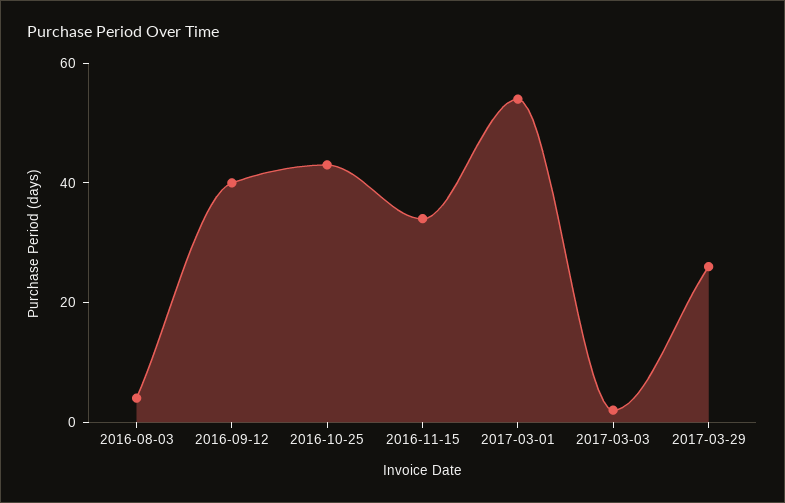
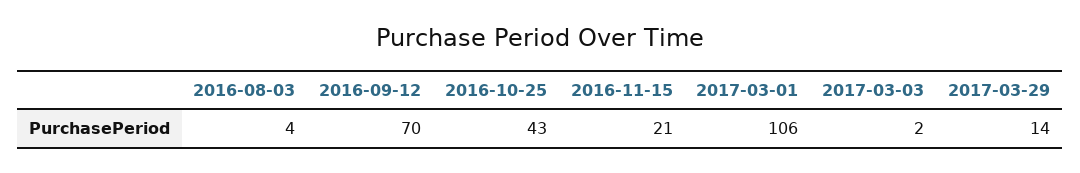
  {
    "2016-08-03": 4,
-   "2016-09-12": 40,
+   "2016-09-12": 70,
    "2016-10-25": 43,
-   "2016-11-15": 35,
+   "2016-11-15": 21,
-   "2017-03-01": 55,
+   "2017-03-01": 106,
    "2017-03-03": 2,
-   "2017-03-29": 25
+   "2017-03-29": 14
  }

